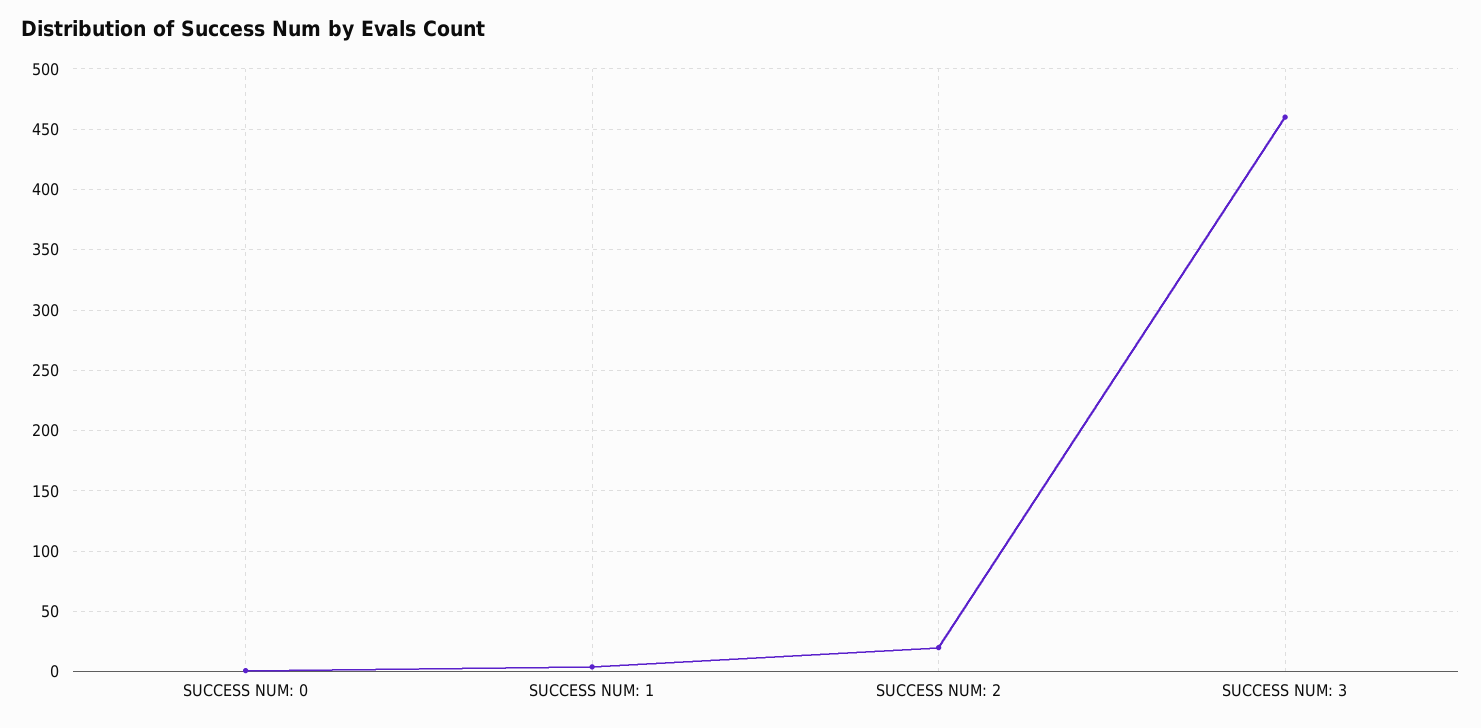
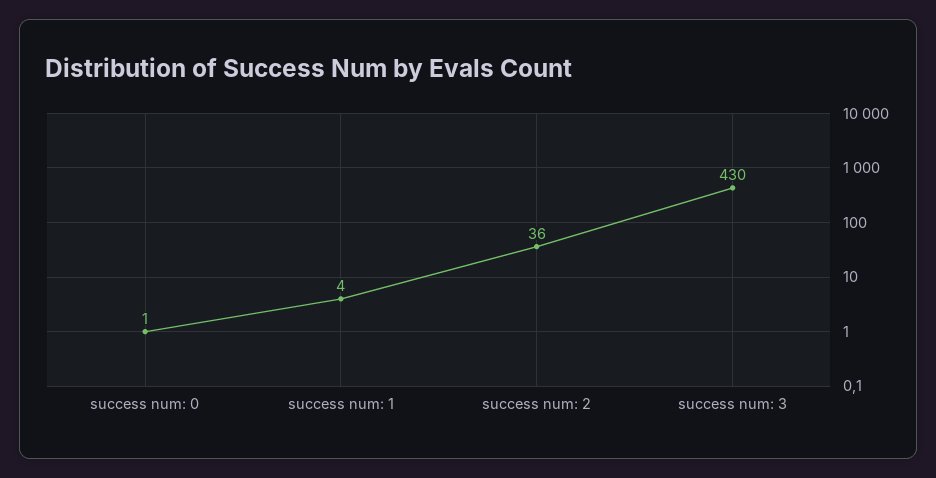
  {
    "SUCCESS NUM: 0": 1,
    "SUCCESS NUM: 1": 4,
-   "SUCCESS NUM: 2": 20,
+   "SUCCESS NUM: 2": 36,
-   "SUCCESS NUM: 3": 460
+   "SUCCESS NUM: 3": 430
  }

